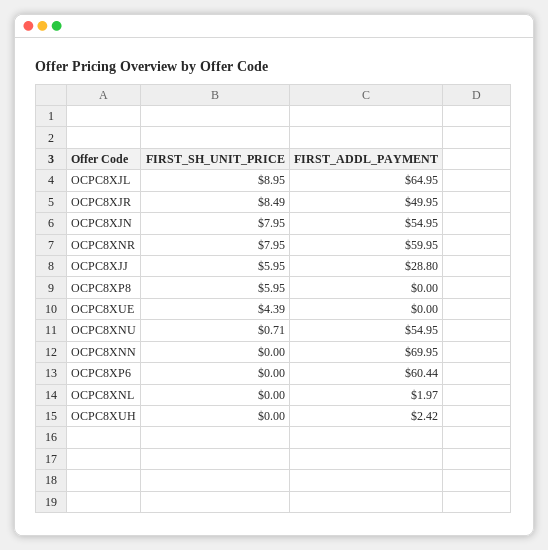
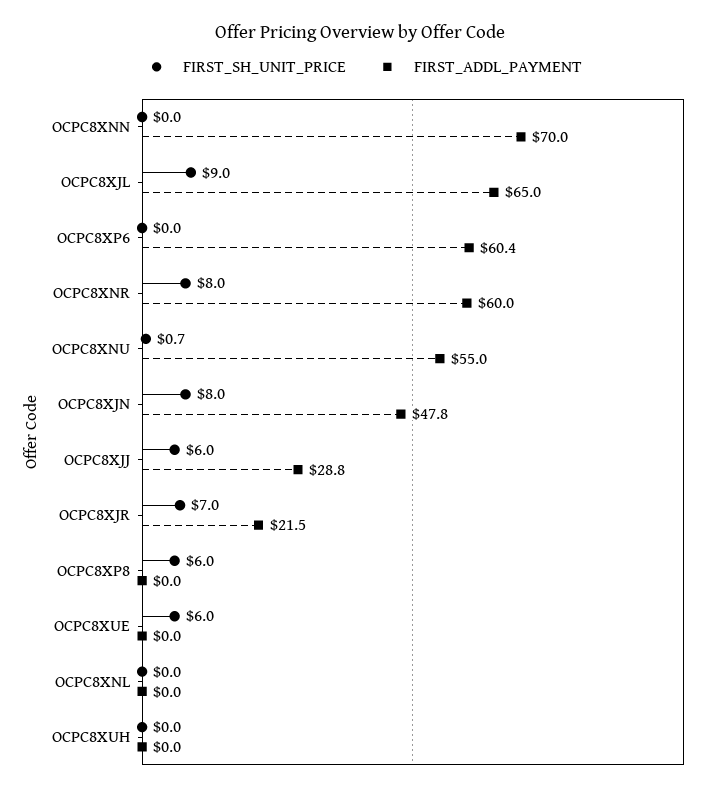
  {
    "FIRST_SH_UNIT_PRICE": {
      "OCPC8XJL": 8.95,
-     "OCPC8XJR": 8.49,
+     "OCPC8XJR": 7,
      "OCPC8XJN": 7.95,
      "OCPC8XNR": 7.95,
      "OCPC8XJJ": 5.95,
      "OCPC8XP8": 5.95,
-     "OCPC8XUE": 4.39,
+     "OCPC8XUE": 6,
      "OCPC8XNU": 0.71,
      "OCPC8XNN": 0,
      "OCPC8XP6": 0,
      "OCPC8XNL": 0,
      "OCPC8XUH": 0
    },
    "FIRST_ADDL_PAYMENT": {
      "OCPC8XJL": 64.95,
-     "OCPC8XJR": 49.95,
+     "OCPC8XJR": 21.5,
-     "OCPC8XJN": 54.95,
+     "OCPC8XJN": 47.8,
      "OCPC8XNR": 59.95,
      "OCPC8XJJ": 28.8,
      "OCPC8XP8": 0,
      "OCPC8XUE": 0,
      "OCPC8XNU": 54.95,
      "OCPC8XNN": 69.95,
      "OCPC8XP6": 60.44,
-     "OCPC8XNL": 1.97,
+     "OCPC8XNL": 0,
-     "OCPC8XUH": 2.42
+     "OCPC8XUH": 0
    }
  }

